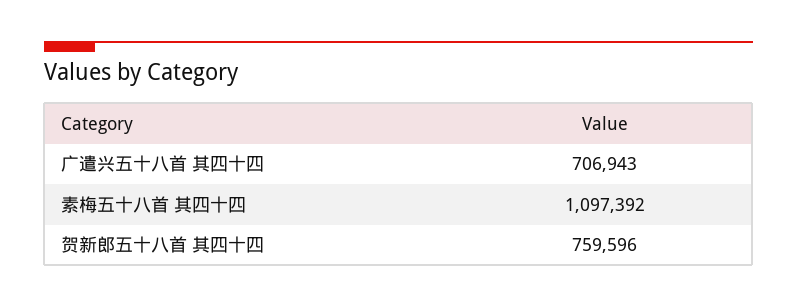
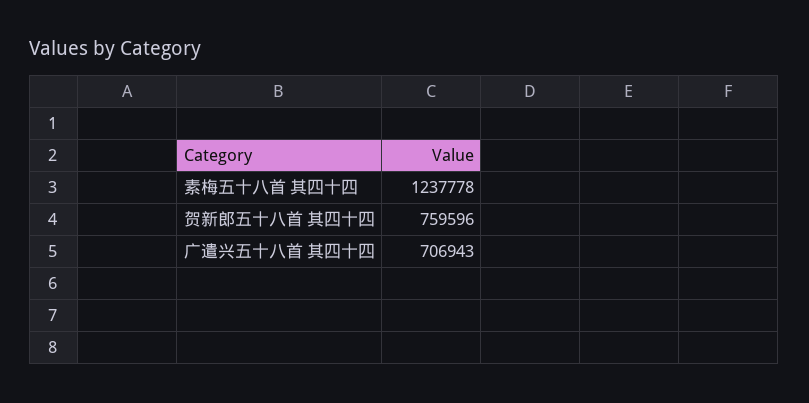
  {
    "广遣兴五十八首 其四十四": 706943,
-   "素梅五十八首 其四十四": 1097392,
+   "素梅五十八首 其四十四": 1237778,
    "贺新郎五十八首 其四十四": 759596
  }

